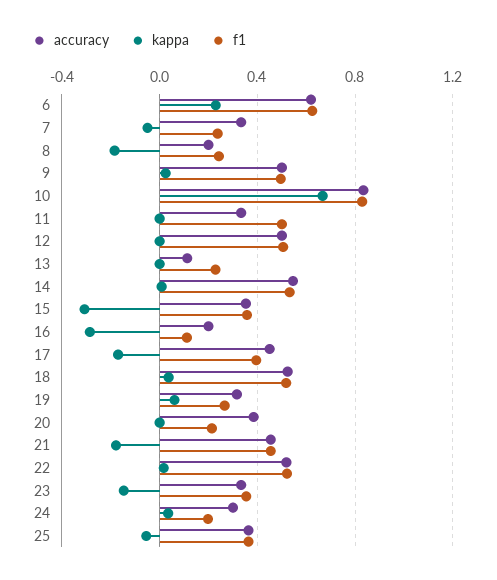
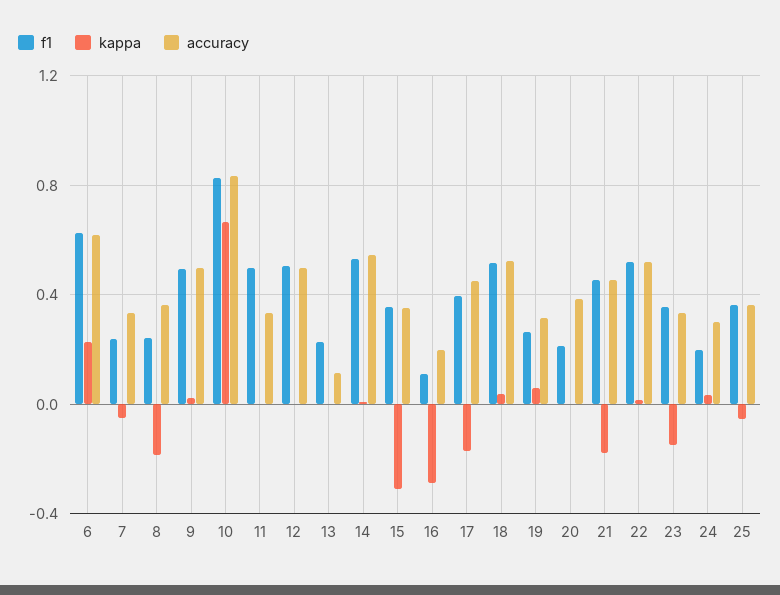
  {
    "accuracy": {
      "6": 0.6,
      "7": 0.35,
-     "8": 0.2,
+     "8": 0.35,
      "9": 0.5,
      "10": 0.85,
      "11": 0.35,
      "12": 0.5,
      "13": 0.1,
      "14": 0.55,
      "15": 0.35,
      "16": 0.2,
      "17": 0.45,
      "18": 0.5,
      "19": 0.3,
      "20": 0.4,
      "21": 0.45,
      "22": 0.5,
      "23": 0.35,
      "24": 0.3,
      "25": 0.35
    },
    "kappa": {
      "6": 0.25,
      "7": -0.05,
      "8": -0.2,
      "9": 0,
      "10": 0.65,
      "11": 0,
      "12": 0,
      "13": 0,
      "14": 0,
      "15": -0.3,
      "16": -0.3,
      "17": -0.15,
      "18": 0.05,
      "19": 0.05,
      "20": 0,
      "21": -0.2,
      "22": 0,
      "23": -0.15,
      "24": 0.05,
      "25": -0.05
    },
    "f1": {
      "6": 0.6,
      "7": 0.25,
      "8": 0.25,
      "9": 0.5,
      "10": 0.85,
      "11": 0.5,
      "12": 0.5,
      "13": 0.25,
      "14": 0.55,
      "15": 0.35,
      "16": 0.1,
      "17": 0.4,
      "18": 0.5,
      "19": 0.25,
      "20": 0.2,
      "21": 0.45,
      "22": 0.5,
      "23": 0.35,
      "24": 0.2,
      "25": 0.35
    }
  }

